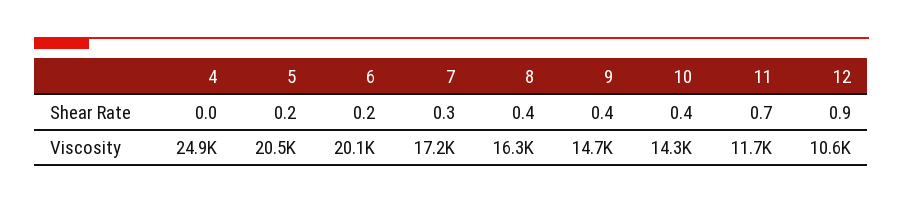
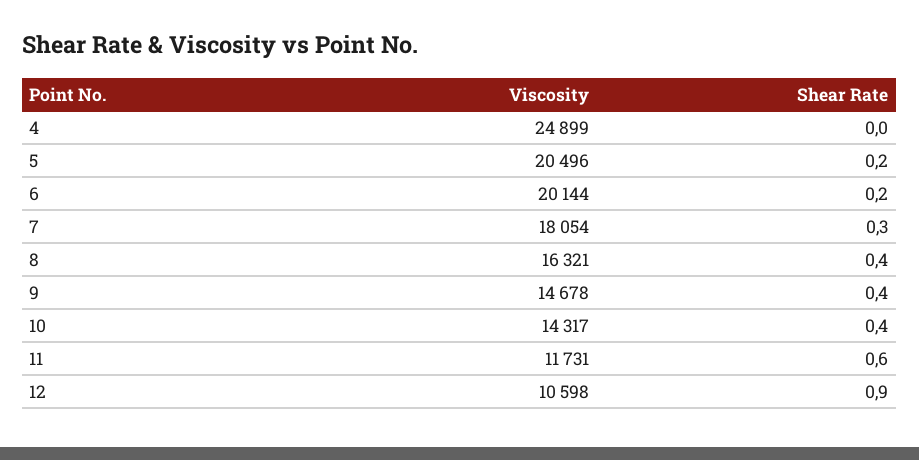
  {
    "4": {
      "Shear Rate": 0,
      "Viscosity": 24899
    },
    "5": {
      "Shear Rate": 0.2,
      "Viscosity": 20496
    },
    "6": {
      "Shear Rate": 0.2,
      "Viscosity": 20144
    },
    "7": {
      "Shear Rate": 0.3,
-     "Viscosity": 17200
+     "Viscosity": 18054
    },
    "8": {
      "Shear Rate": 0.4,
      "Viscosity": 16321
    },
    "9": {
      "Shear Rate": 0.4,
      "Viscosity": 14678
    },
    "10": {
      "Shear Rate": 0.4,
      "Viscosity": 14317
    },
    "11": {
-     "Shear Rate": 0.7,
+     "Shear Rate": 0.6,
      "Viscosity": 11731
    },
    "12": {
      "Shear Rate": 0.9,
      "Viscosity": 10598
    }
  }

